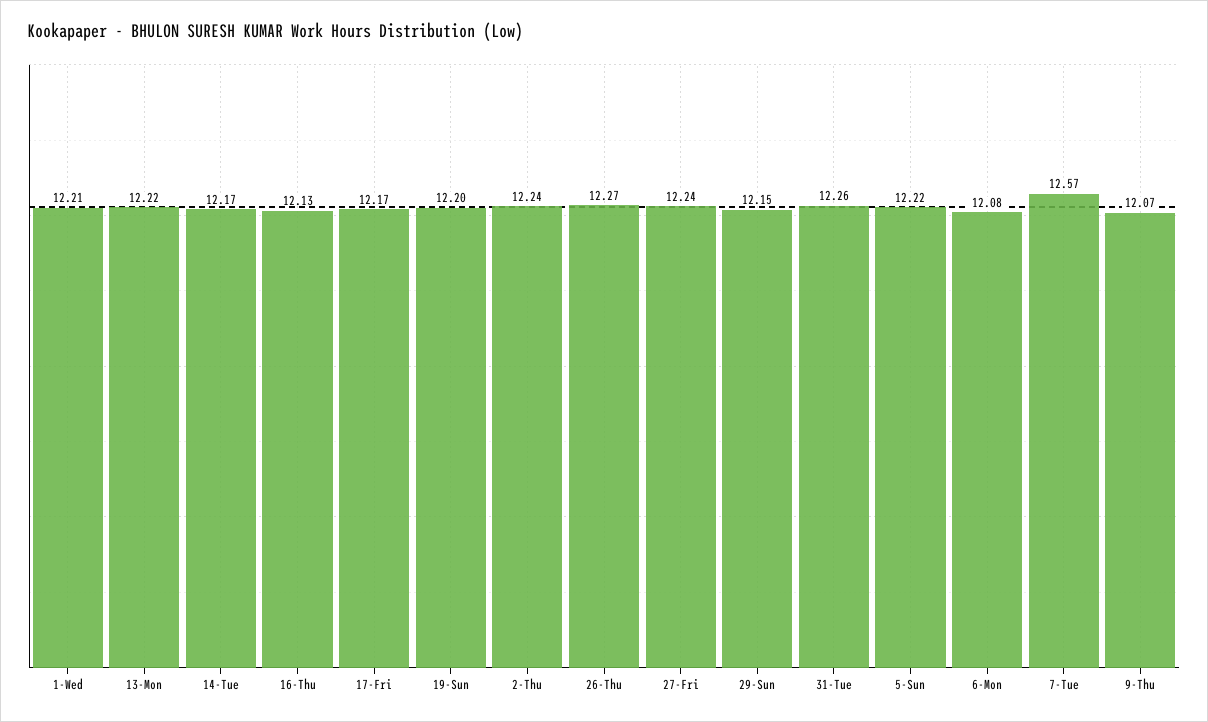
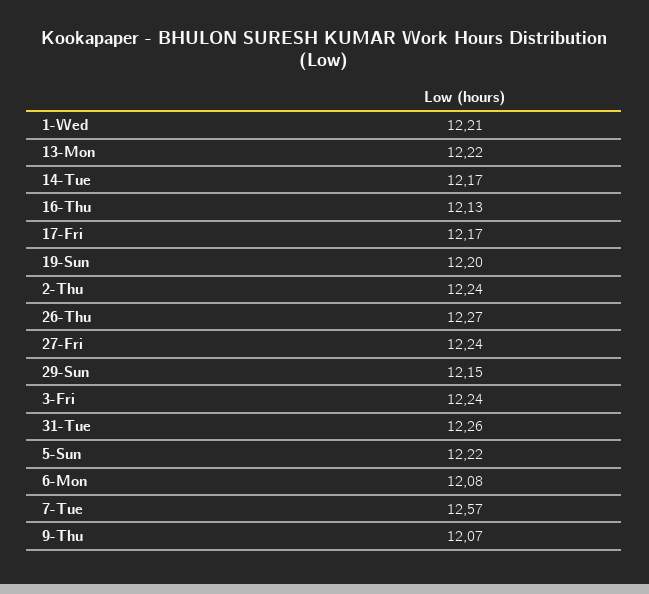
  {
    "1-Wed": 12.21,
    "13-Mon": 12.22,
    "14-Tue": 12.17,
    "16-Thu": 12.13,
    "17-Fri": 12.17,
    "19-Sun": 12.2,
    "2-Thu": 12.24,
    "26-Thu": 12.27,
    "27-Fri": 12.24,
    "29-Sun": 12.15,
    "31-Tue": 12.26,
    "5-Sun": 12.22,
    "6-Mon": 12.08,
    "7-Tue": 12.57,
-   "9-Thu": 12.07
+   "9-Thu": 12.07,
+   "3-Fri": 12.24
  }

